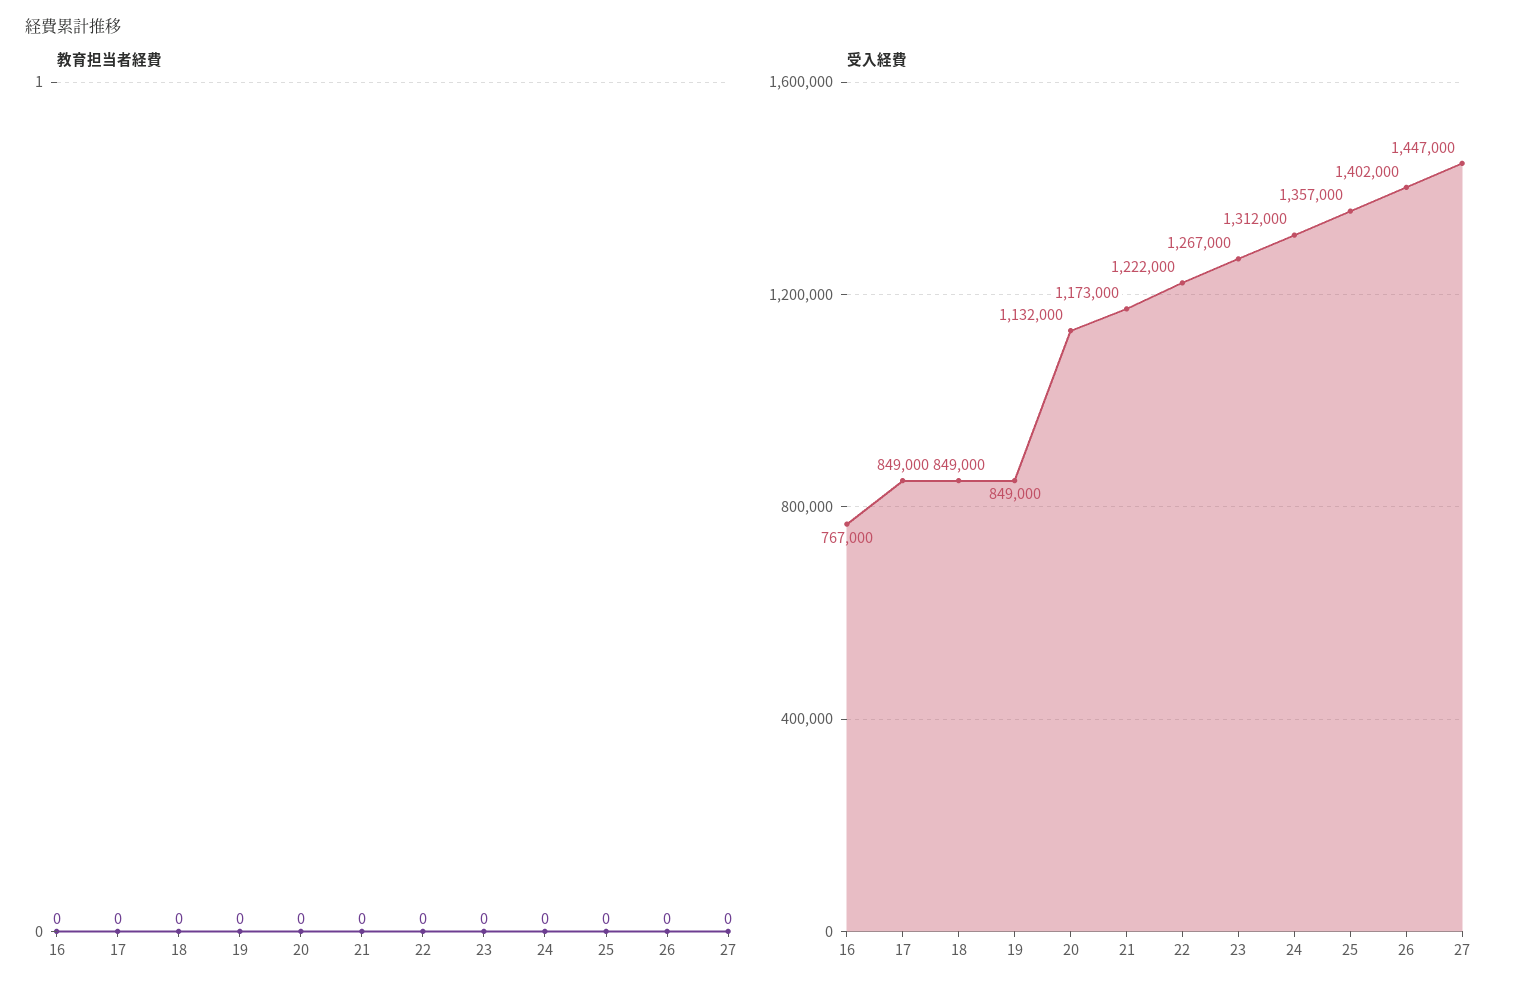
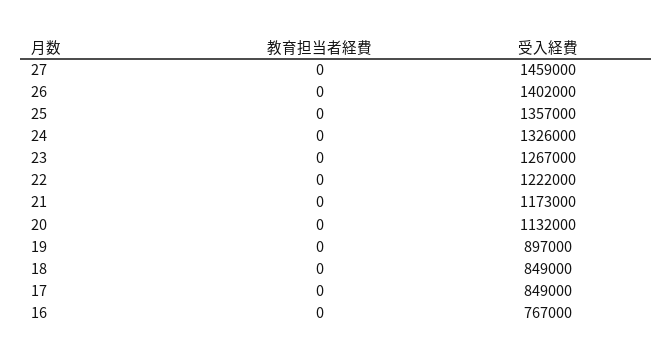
  {
    "教育担当者経費": {
      "16": 0,
      "17": 0,
      "18": 0,
      "19": 0,
      "20": 0,
      "21": 0,
      "22": 0,
      "23": 0,
      "24": 0,
      "25": 0,
      "26": 0,
      "27": 0
    },
    "受入経費": {
      "16": 767000,
      "17": 849000,
      "18": 849000,
-     "19": 849000,
+     "19": 897000,
      "20": 1132000,
      "21": 1173000,
      "22": 1222000,
      "23": 1267000,
-     "24": 1312000,
+     "24": 1326000,
      "25": 1357000,
      "26": 1402000,
-     "27": 1447000
+     "27": 1459000
    }
  }

